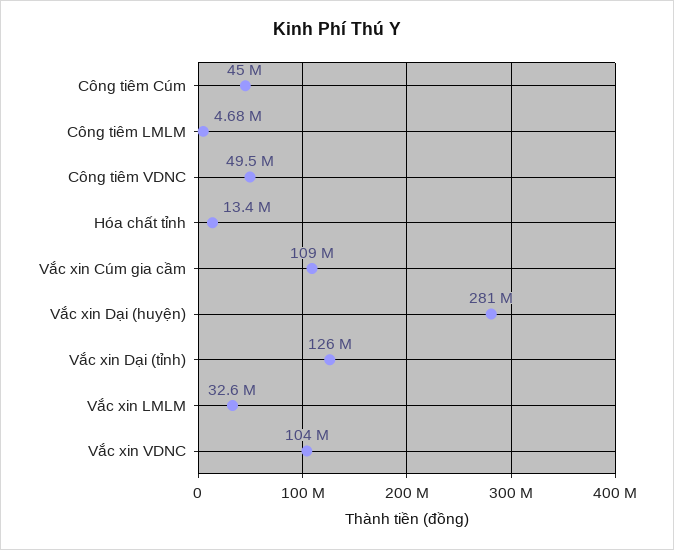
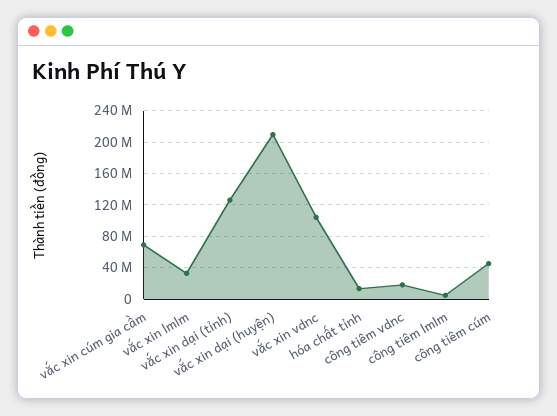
  {
    "Công tiêm Cúm": 45000000,
    "Công tiêm LMLM": 4680000,
-   "Công tiêm VDNC": 49500000,
+   "Công tiêm VDNC": 20000000,
    "Hóa chất tỉnh": 13400000,
-   "Vắc xin Cúm gia cầm": 109000000,
+   "Vắc xin Cúm gia cầm": 70000000,
-   "Vắc xin Dại (huyện)": 281000000,
+   "Vắc xin Dại (huyện)": 210000000,
    "Vắc xin Dại (tỉnh)": 126000000,
    "Vắc xin LMLM": 32600000,
    "Vắc xin VDNC": 104000000
  }

